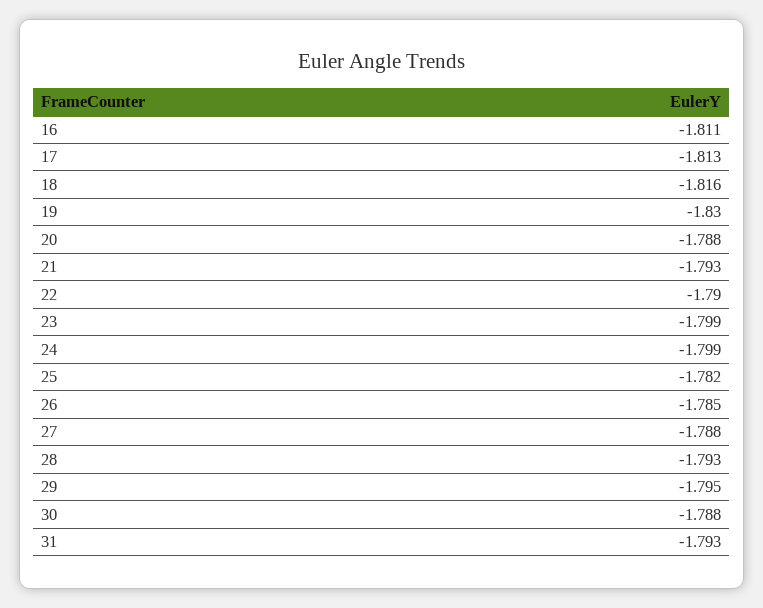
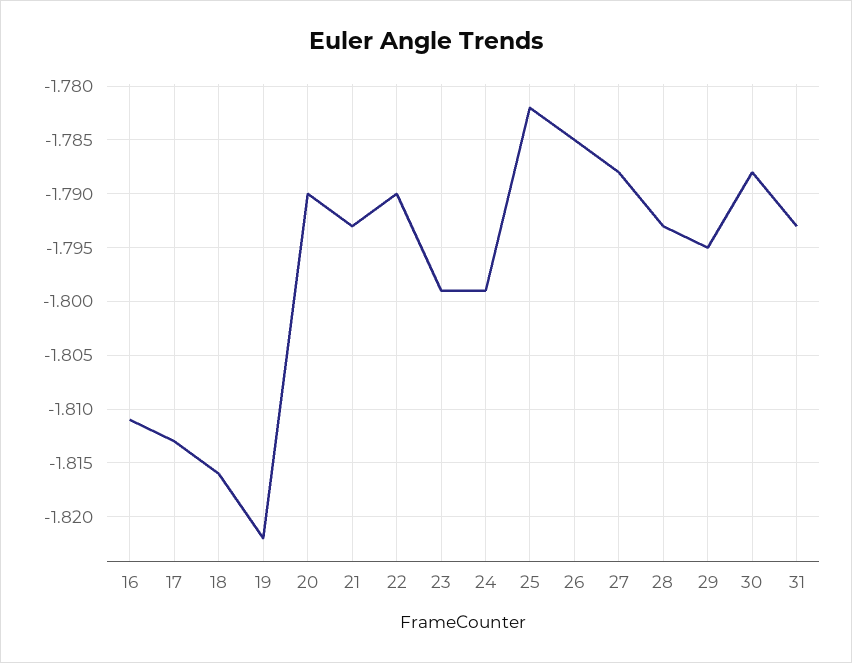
  {
    "16": -1.811,
    "17": -1.813,
    "18": -1.816,
-   "19": -1.83,
+   "19": -1.822,
-   "20": -1.788,
+   "20": -1.79,
    "21": -1.793,
    "22": -1.79,
    "23": -1.799,
    "24": -1.799,
    "25": -1.782,
    "26": -1.785,
    "27": -1.788,
    "28": -1.793,
    "29": -1.795,
    "30": -1.788,
    "31": -1.793
  }

